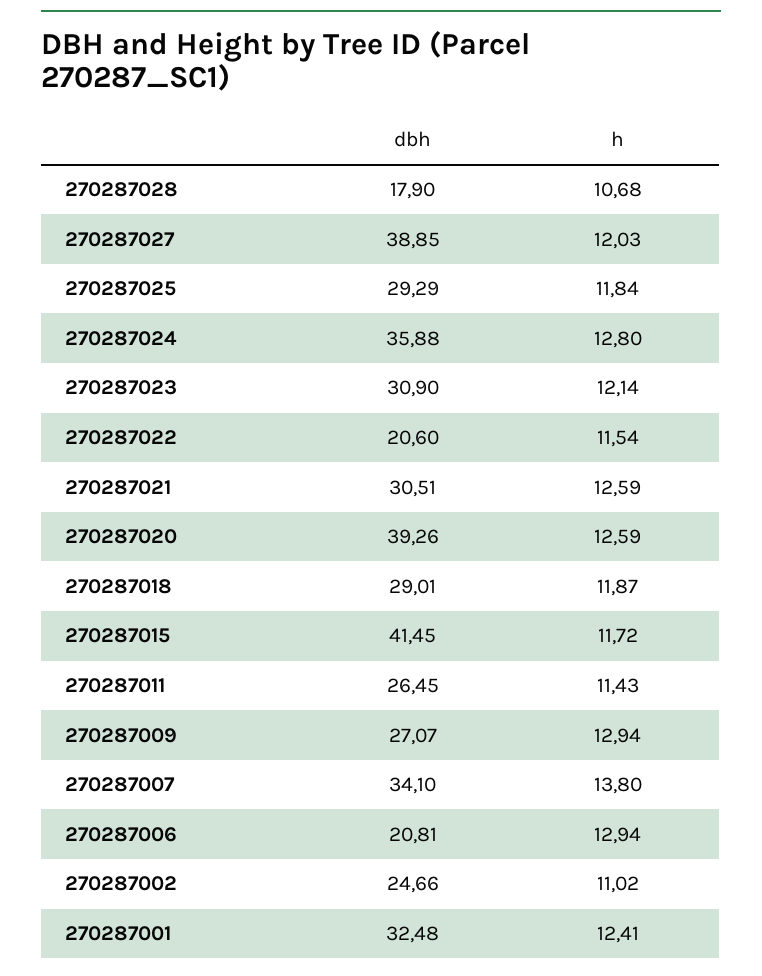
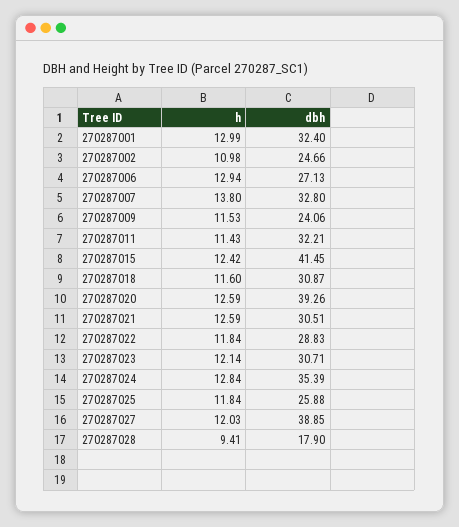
  {
    "dbh": {
      "270287028": 17.9,
      "270287027": 38.85,
-     "270287025": 29.29,
+     "270287025": 25.88,
-     "270287024": 35.88,
+     "270287024": 35.39,
-     "270287023": 30.9,
+     "270287023": 30.71,
-     "270287022": 20.6,
+     "270287022": 28.83,
      "270287021": 30.51,
      "270287020": 39.26,
-     "270287018": 29.01,
+     "270287018": 30.87,
      "270287015": 41.45,
-     "270287011": 26.45,
+     "270287011": 32.21,
-     "270287009": 27.07,
+     "270287009": 24.06,
-     "270287007": 34.1,
+     "270287007": 32.8,
-     "270287006": 20.81,
+     "270287006": 27.13,
      "270287002": 24.66,
-     "270287001": 32.48
+     "270287001": 32.4
    },
    "h": {
-     "270287028": 10.68,
+     "270287028": 9.41,
      "270287027": 12.03,
      "270287025": 11.84,
-     "270287024": 12.8,
+     "270287024": 12.84,
      "270287023": 12.14,
-     "270287022": 11.54,
+     "270287022": 11.84,
      "270287021": 12.59,
      "270287020": 12.59,
-     "270287018": 11.87,
+     "270287018": 11.6,
-     "270287015": 11.72,
+     "270287015": 12.42,
      "270287011": 11.43,
-     "270287009": 12.94,
+     "270287009": 11.53,
      "270287007": 13.8,
      "270287006": 12.94,
-     "270287002": 11.02,
+     "270287002": 10.98,
-     "270287001": 12.41
+     "270287001": 12.99
    }
  }

